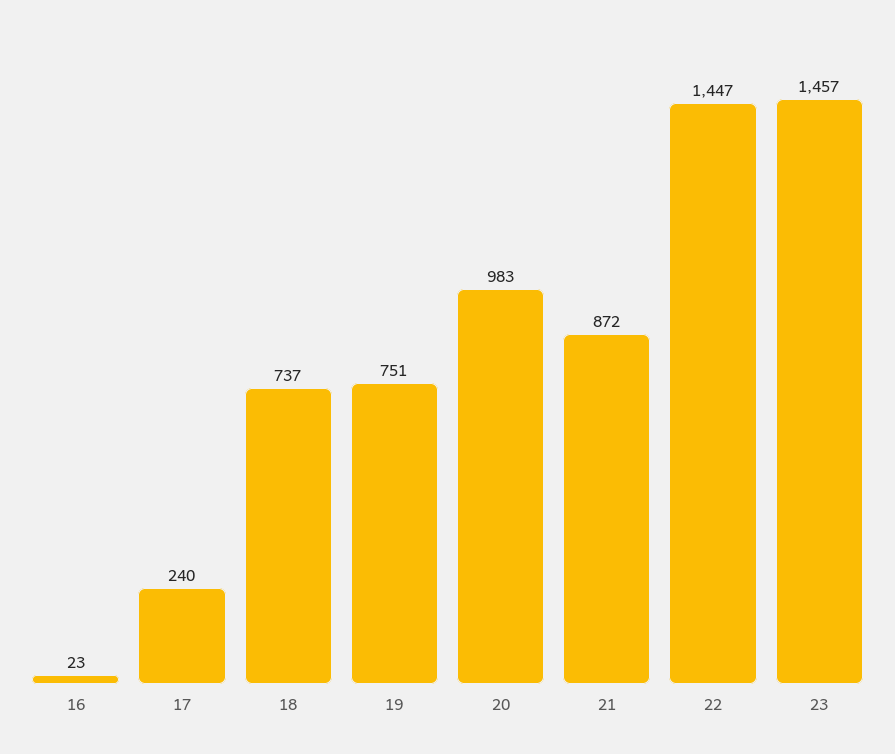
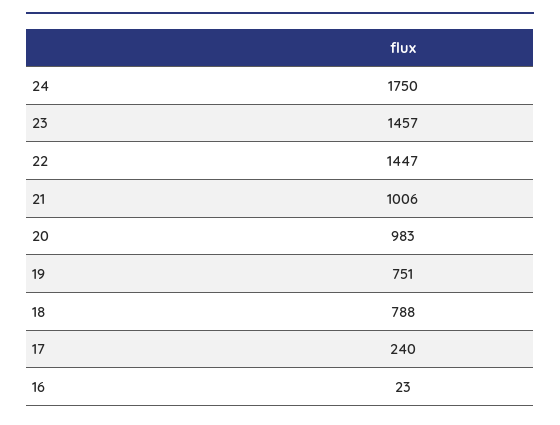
  {
    "16": 23,
    "17": 240,
-   "18": 737,
+   "18": 788,
    "19": 751,
    "20": 983,
-   "21": 872,
+   "21": 1006,
    "22": 1447,
-   "23": 1457
+   "23": 1457,
+   "24": 1750
  }

